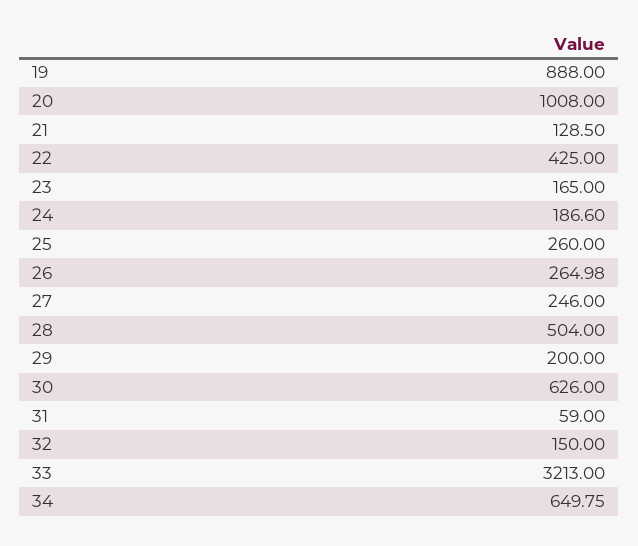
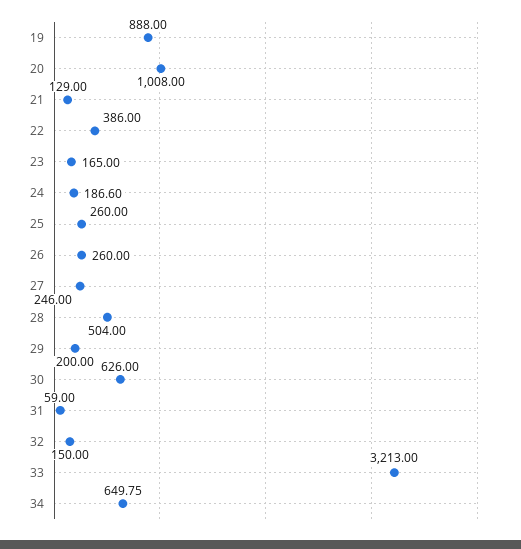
  {
    "19": 888,
    "20": 1008,
-   "21": 128.5,
+   "21": 129,
-   "22": 425,
+   "22": 386,
    "23": 165,
    "24": 186.6,
    "25": 260,
-   "26": 264.98,
+   "26": 260,
    "27": 246,
    "28": 504,
    "29": 200,
    "30": 626,
    "31": 59,
    "32": 150,
    "33": 3213,
    "34": 649.75
  }

